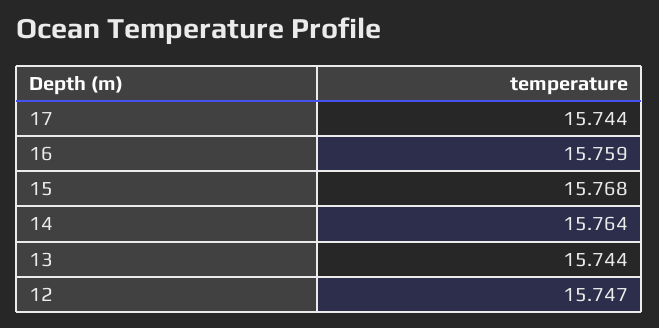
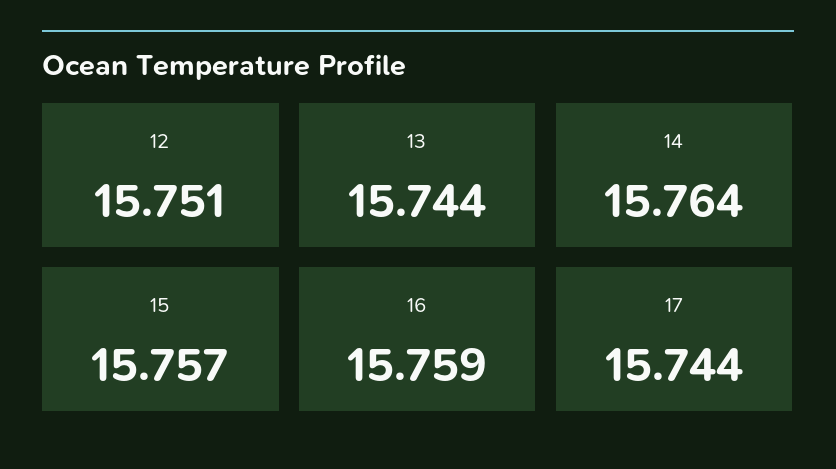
  {
    "17": 15.744,
    "16": 15.759,
-   "15": 15.768,
+   "15": 15.757,
    "14": 15.764,
    "13": 15.744,
-   "12": 15.747
+   "12": 15.751
  }

